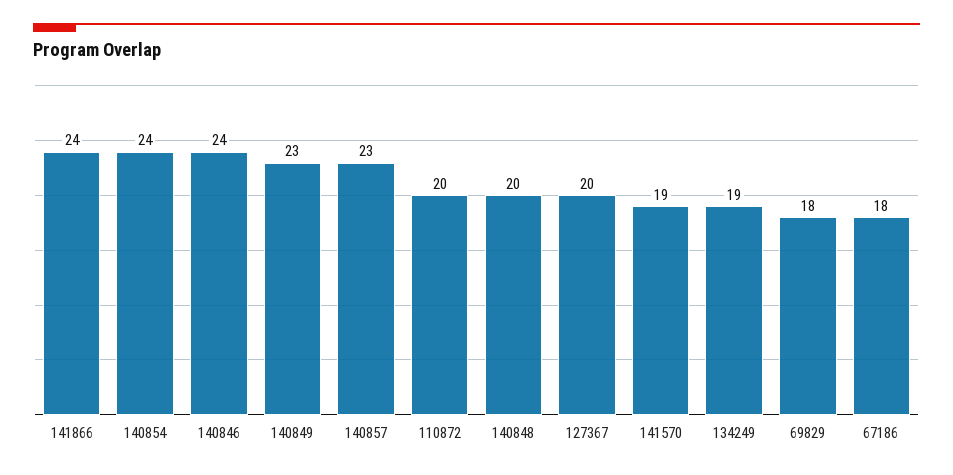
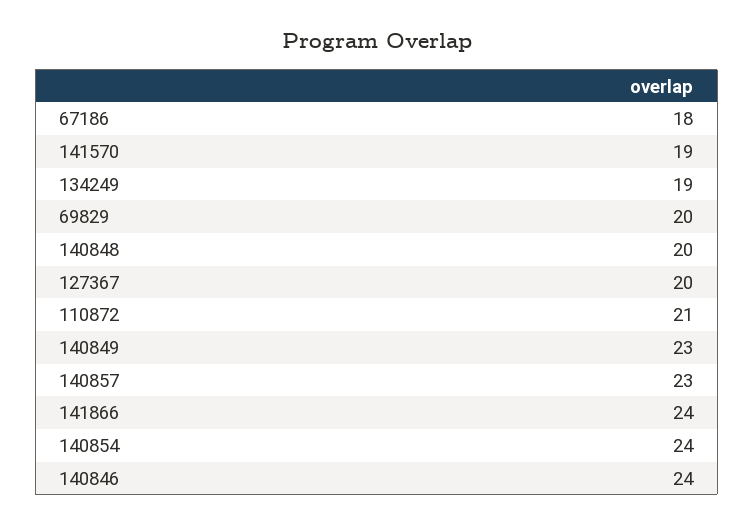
  {
    "141866": 24,
    "140854": 24,
    "140846": 24,
    "140849": 23,
    "140857": 23,
-   "110872": 20,
+   "110872": 21,
    "140848": 20,
    "127367": 20,
    "141570": 19,
    "134249": 19,
-   "69829": 18,
+   "69829": 20,
    "67186": 18
  }

